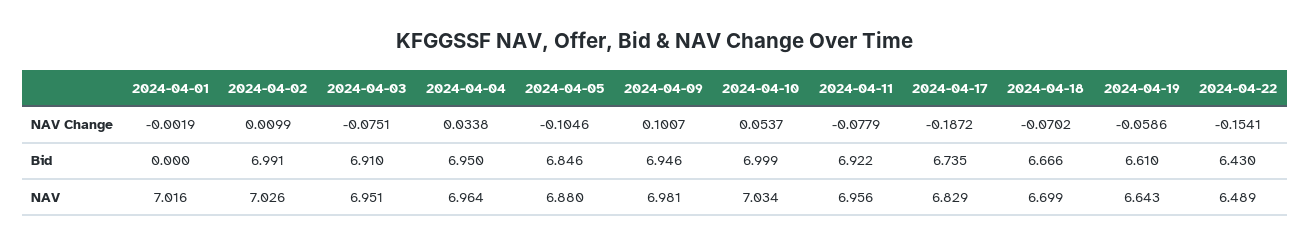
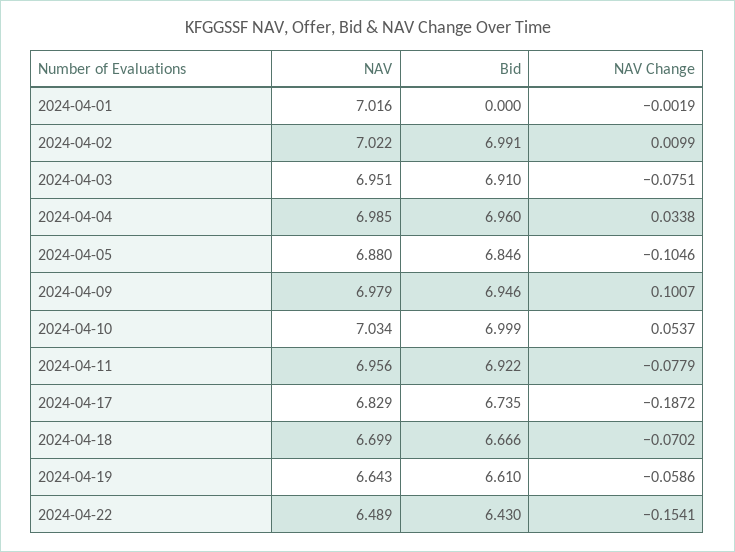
  {
    "2024-04-01": {
      "NAV Change": -0.0019,
      "Bid": 0,
      "NAV": 7.016
    },
    "2024-04-02": {
      "NAV Change": 0.0099,
      "Bid": 6.991,
-     "NAV": 7.026
+     "NAV": 7.022
    },
    "2024-04-03": {
      "NAV Change": -0.0751,
      "Bid": 6.91,
      "NAV": 6.951
    },
    "2024-04-04": {
      "NAV Change": 0.0338,
-     "Bid": 6.95,
+     "Bid": 6.96,
-     "NAV": 6.964
+     "NAV": 6.985
    },
    "2024-04-05": {
      "NAV Change": -0.1046,
      "Bid": 6.846,
      "NAV": 6.88
    },
    "2024-04-09": {
      "NAV Change": 0.1007,
      "Bid": 6.946,
-     "NAV": 6.981
+     "NAV": 6.979
    },
    "2024-04-10": {
      "NAV Change": 0.0537,
      "Bid": 6.999,
      "NAV": 7.034
    },
    "2024-04-11": {
      "NAV Change": -0.0779,
      "Bid": 6.922,
      "NAV": 6.956
    },
    "2024-04-17": {
      "NAV Change": -0.1872,
      "Bid": 6.735,
      "NAV": 6.829
    },
    "2024-04-18": {
      "NAV Change": -0.0702,
      "Bid": 6.666,
      "NAV": 6.699
    },
    "2024-04-19": {
      "NAV Change": -0.0586,
      "Bid": 6.61,
      "NAV": 6.643
    },
    "2024-04-22": {
      "NAV Change": -0.1541,
      "Bid": 6.43,
      "NAV": 6.489
    }
  }

